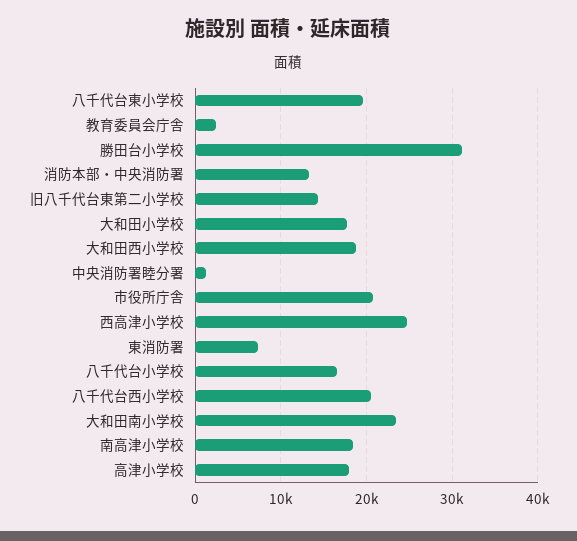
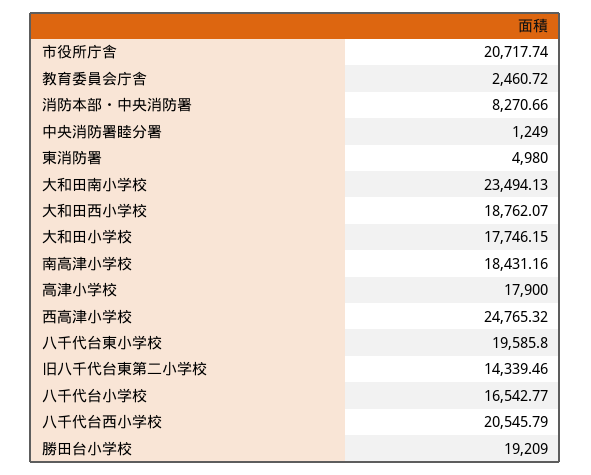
  {
    "八千代台東小学校": 19585.8,
    "教育委員会庁舎": 2460.72,
-   "勝田台小学校": 31000,
+   "勝田台小学校": 19209,
-   "消防本部・中央消防署": 13000,
+   "消防本部・中央消防署": 8270.66,
    "旧八千代台東第二小学校": 14339.46,
    "大和田小学校": 17746.15,
    "大和田西小学校": 18762.07,
    "中央消防署睦分署": 1249,
    "市役所庁舎": 20717.74,
    "西高津小学校": 24765.32,
-   "東消防署": 7000,
+   "東消防署": 4980,
    "八千代台小学校": 16542.77,
    "八千代台西小学校": 20545.79,
    "大和田南小学校": 23494.13,
    "南高津小学校": 18431.16,
    "高津小学校": 17900
  }

